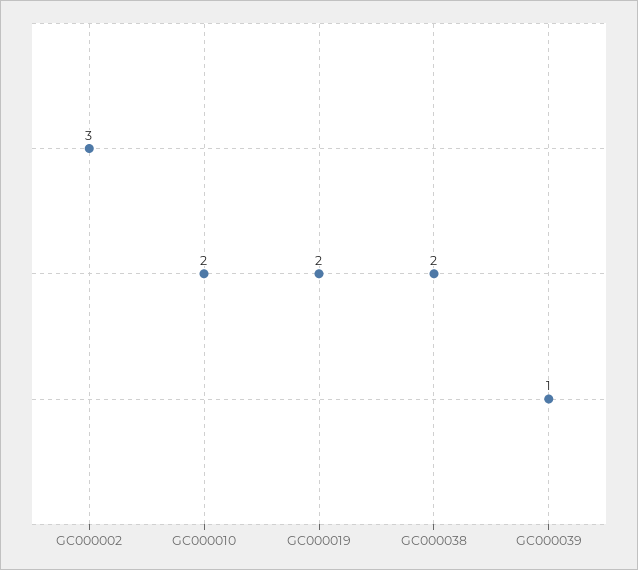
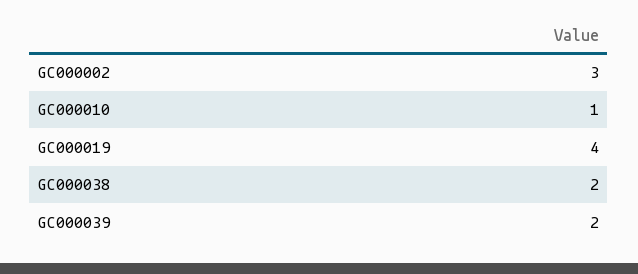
  {
    "GC000002": 3,
-   "GC000010": 2,
+   "GC000010": 1,
-   "GC000019": 2,
+   "GC000019": 4,
    "GC000038": 2,
-   "GC000039": 1
+   "GC000039": 2
  }

